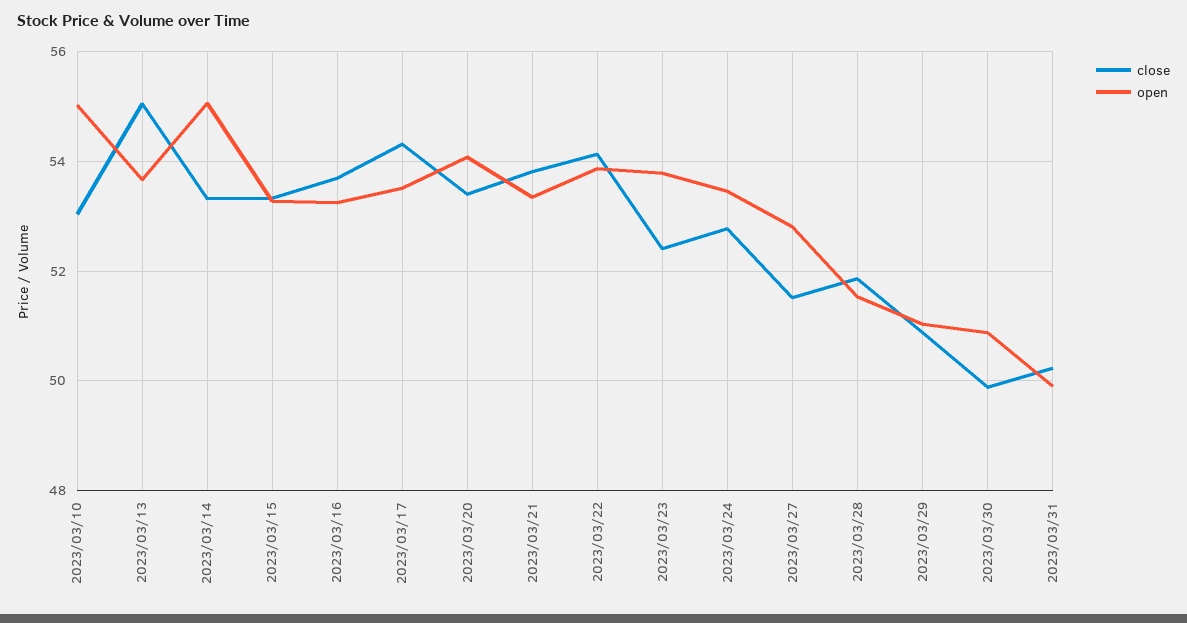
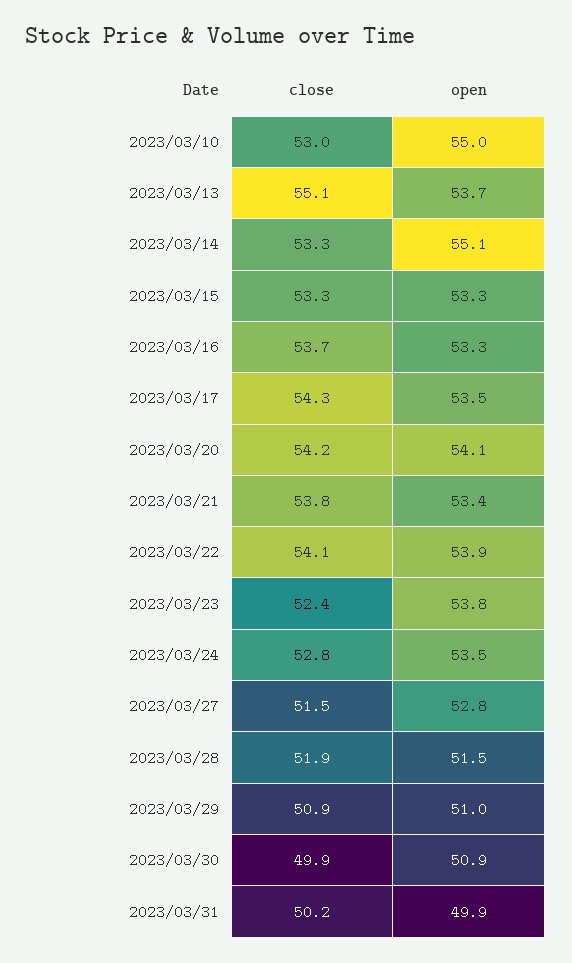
  {
    "close": {
      "2023/03/10": 53,
      "2023/03/13": 55.1,
      "2023/03/14": 53.3,
      "2023/03/15": 53.3,
      "2023/03/16": 53.7,
      "2023/03/17": 54.3,
-     "2023/03/20": 53.4,
+     "2023/03/20": 54.2,
      "2023/03/21": 53.8,
      "2023/03/22": 54.1,
      "2023/03/23": 52.4,
      "2023/03/24": 52.8,
      "2023/03/27": 51.5,
      "2023/03/28": 51.9,
      "2023/03/29": 50.9,
      "2023/03/30": 49.9,
      "2023/03/31": 50.2
    },
    "open": {
      "2023/03/10": 55,
      "2023/03/13": 53.7,
      "2023/03/14": 55.1,
      "2023/03/15": 53.3,
      "2023/03/16": 53.3,
      "2023/03/17": 53.5,
      "2023/03/20": 54.1,
      "2023/03/21": 53.4,
      "2023/03/22": 53.9,
      "2023/03/23": 53.8,
      "2023/03/24": 53.5,
      "2023/03/27": 52.8,
      "2023/03/28": 51.5,
      "2023/03/29": 51,
      "2023/03/30": 50.9,
      "2023/03/31": 49.9
    }
  }

